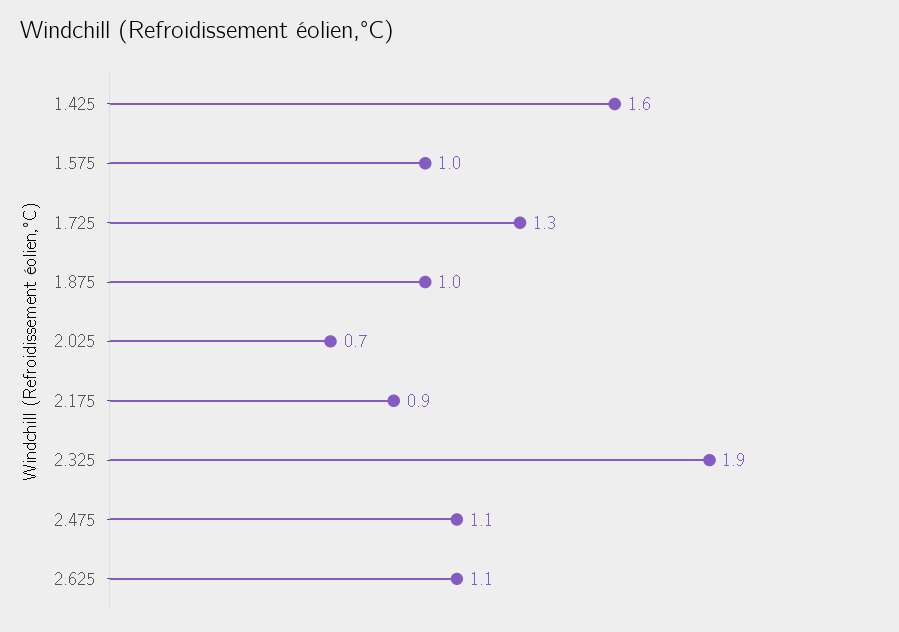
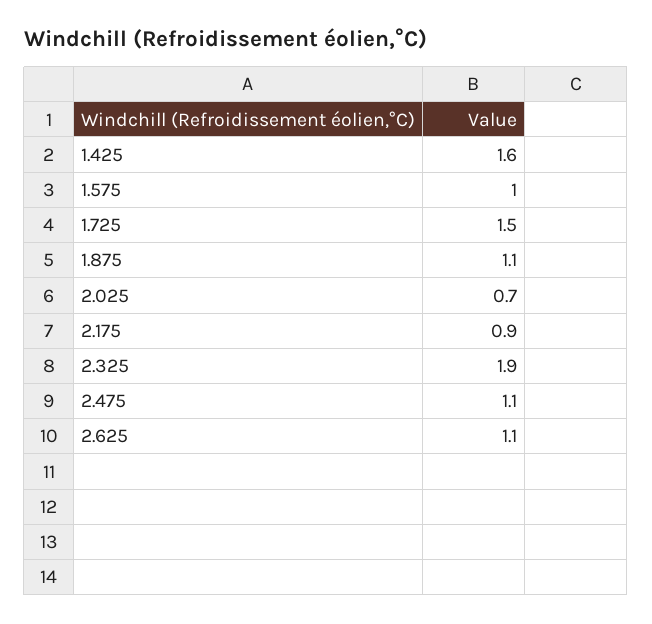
  {
    "1.425": 1.6,
    "1.575": 1,
-   "1.725": 1.3,
+   "1.725": 1.5,
-   "1.875": 1,
+   "1.875": 1.1,
    "2.025": 0.7,
    "2.175": 0.9,
    "2.325": 1.9,
    "2.475": 1.1,
    "2.625": 1.1
  }

